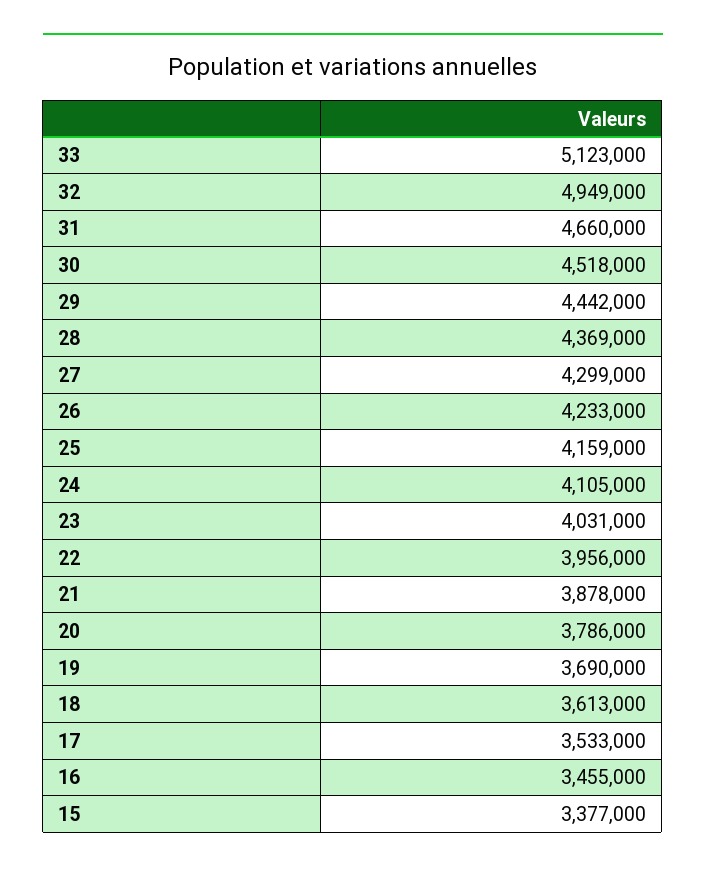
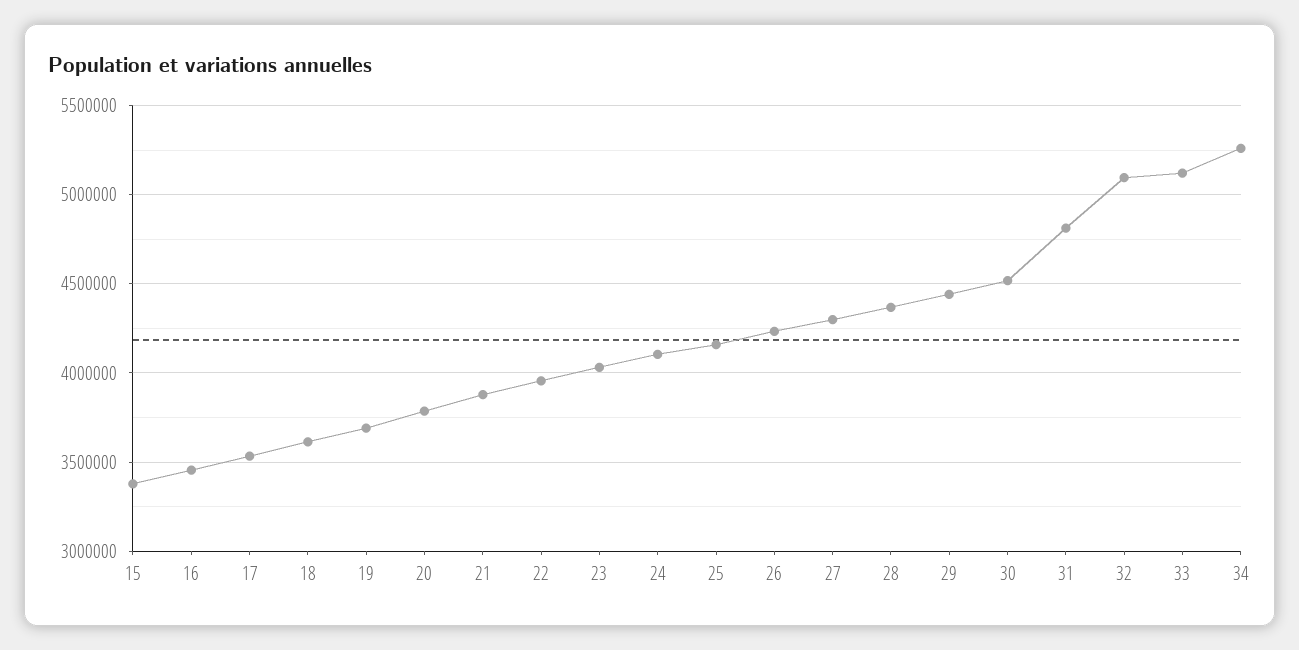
  {
    "33": 5123000,
-   "32": 4949000,
+   "32": 5100000,
-   "31": 4660000,
+   "31": 4800000,
    "30": 4518000,
    "29": 4442000,
    "28": 4369000,
    "27": 4299000,
    "26": 4233000,
    "25": 4159000,
    "24": 4105000,
    "23": 4031000,
    "22": 3956000,
    "21": 3878000,
    "20": 3786000,
    "19": 3690000,
    "18": 3613000,
    "17": 3533000,
    "16": 3455000,
-   "15": 3377000
+   "15": 3377000,
+   "34": 5250000
  }

